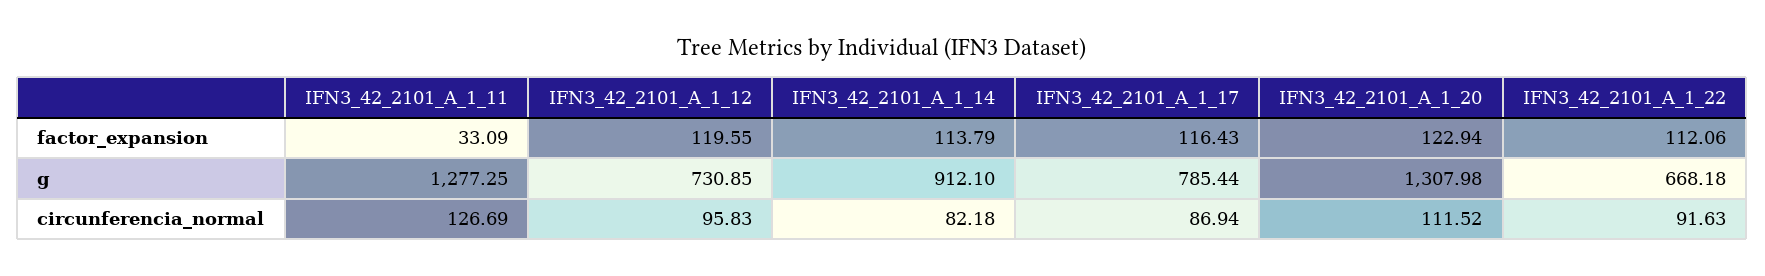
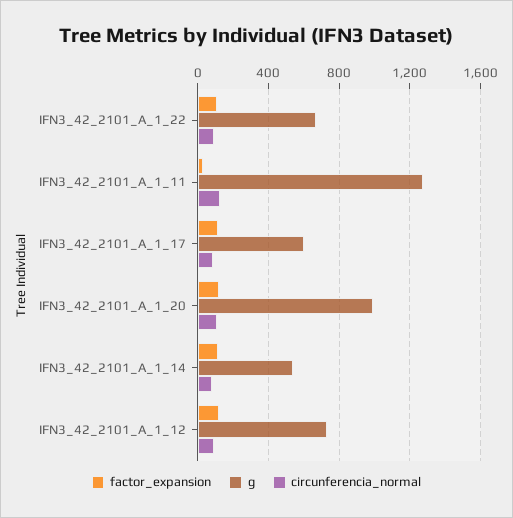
  {
    "factor_expansion": {
      "IFN3_42_2101_A_1_11": 33.09,
      "IFN3_42_2101_A_1_12": 119.55,
      "IFN3_42_2101_A_1_14": 113.79,
      "IFN3_42_2101_A_1_17": 116.43,
      "IFN3_42_2101_A_1_20": 122.94,
      "IFN3_42_2101_A_1_22": 112.06
    },
    "g": {
      "IFN3_42_2101_A_1_11": 1277.25,
      "IFN3_42_2101_A_1_12": 730.85,
-     "IFN3_42_2101_A_1_14": 912.1,
+     "IFN3_42_2101_A_1_14": 550,
-     "IFN3_42_2101_A_1_17": 785.44,
+     "IFN3_42_2101_A_1_17": 600,
-     "IFN3_42_2101_A_1_20": 1307.98,
+     "IFN3_42_2101_A_1_20": 1000,
      "IFN3_42_2101_A_1_22": 668.18
    },
    "circunferencia_normal": {
      "IFN3_42_2101_A_1_11": 126.69,
      "IFN3_42_2101_A_1_12": 95.83,
      "IFN3_42_2101_A_1_14": 82.18,
      "IFN3_42_2101_A_1_17": 86.94,
      "IFN3_42_2101_A_1_20": 111.52,
      "IFN3_42_2101_A_1_22": 91.63
    }
  }

